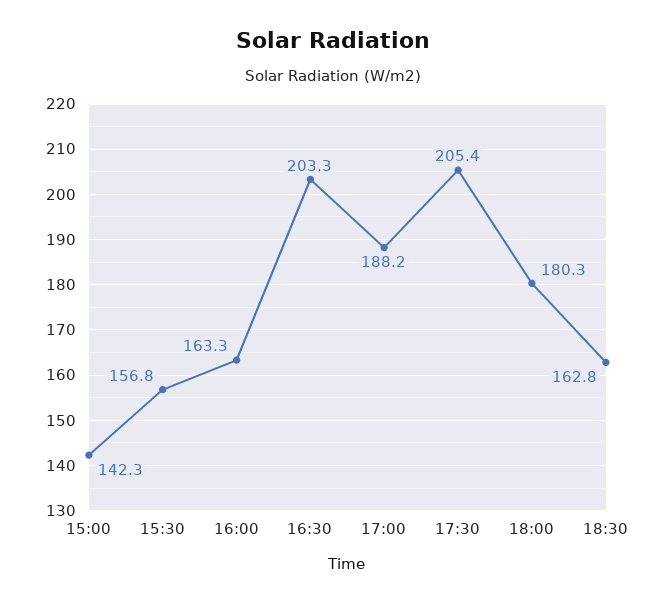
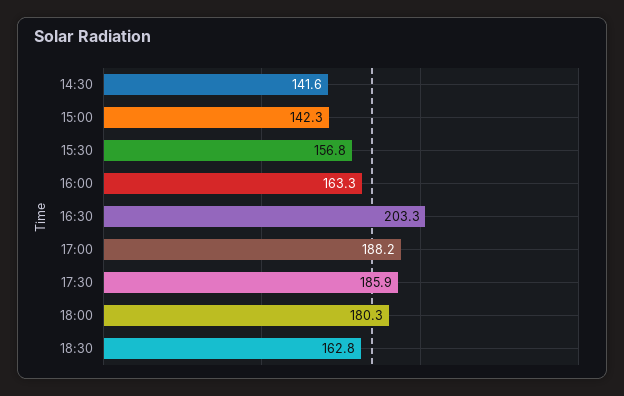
  {
    "15:00": 142.3,
    "15:30": 156.8,
    "16:00": 163.3,
    "16:30": 203.3,
    "17:00": 188.2,
-   "17:30": 205.4,
+   "17:30": 185.9,
    "18:00": 180.3,
-   "18:30": 162.8
+   "18:30": 162.8,
+   "14:30": 141.6
  }

